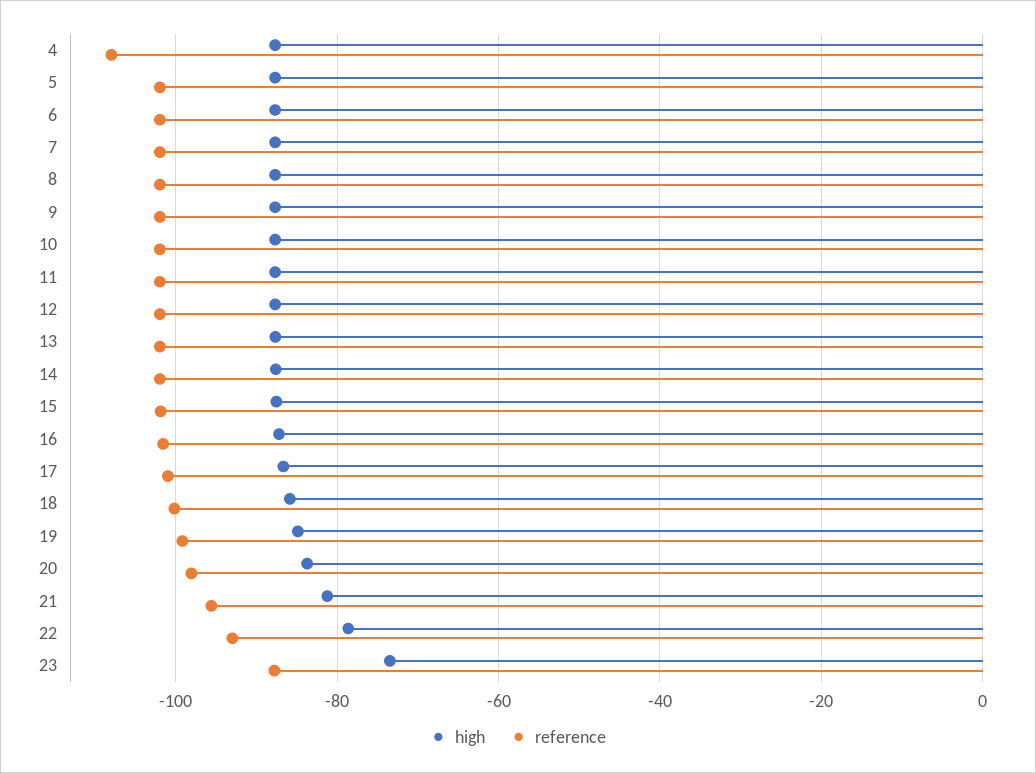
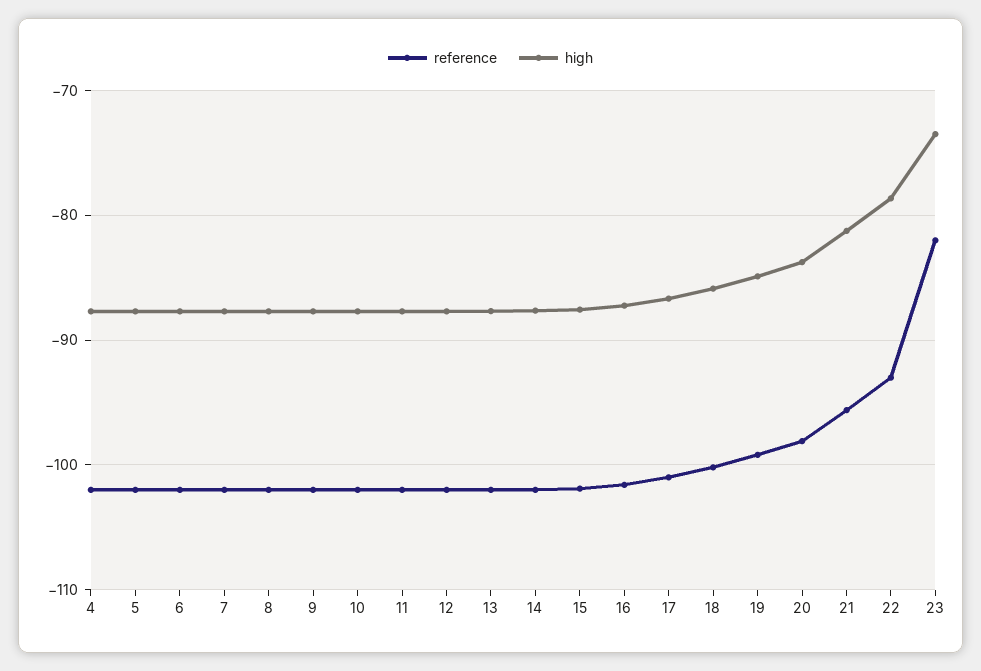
  {
    "high": {
      "4": -88,
      "5": -88,
      "6": -88,
      "7": -88,
      "8": -88,
      "9": -88,
      "10": -88,
      "11": -88,
      "12": -88,
      "13": -88,
      "14": -88,
      "15": -88,
      "16": -87,
      "17": -87,
      "18": -86,
      "19": -85,
      "20": -84,
      "21": -81,
      "22": -79,
      "23": -73
    },
    "reference": {
-     "4": -108,
+     "4": -102,
      "5": -102,
      "6": -102,
      "7": -102,
      "8": -102,
      "9": -102,
      "10": -102,
      "11": -102,
      "12": -102,
      "13": -102,
      "14": -102,
      "15": -102,
      "16": -102,
      "17": -101,
      "18": -100,
      "19": -99,
      "20": -98,
      "21": -96,
      "22": -93,
-     "23": -88
+     "23": -82
    }
  }

